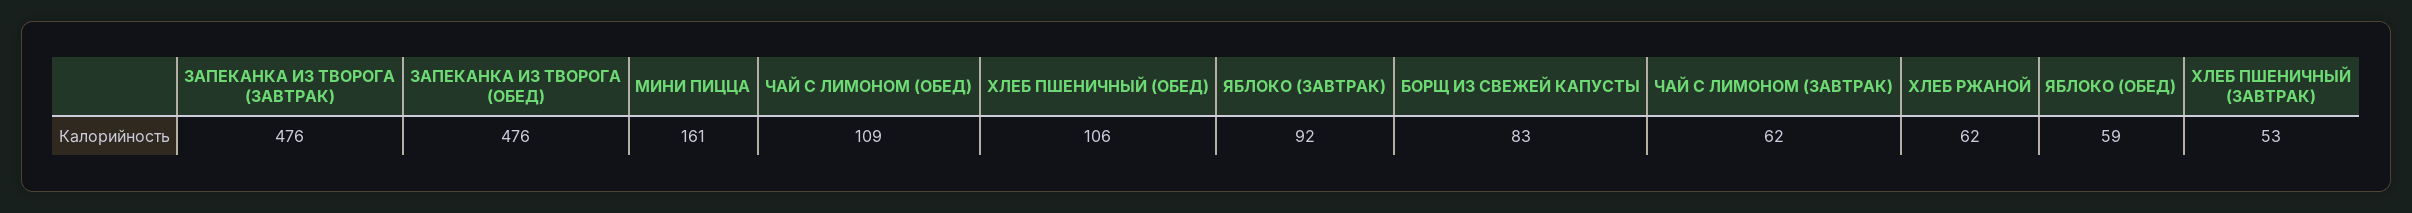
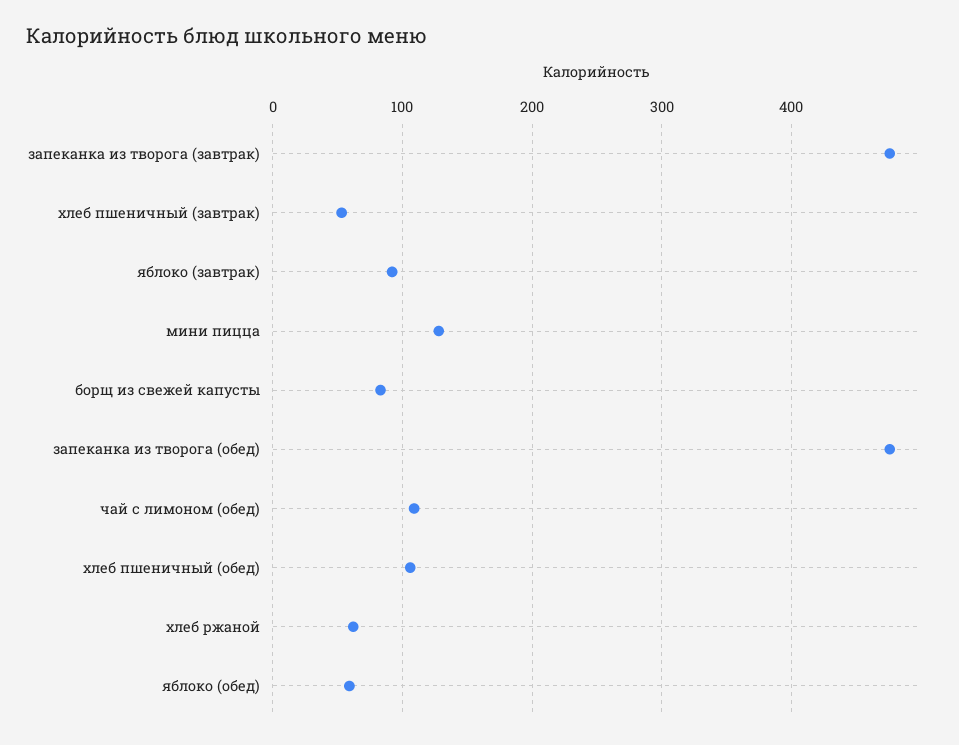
  {
    "ЗАПЕКАНКА ИЗ ТВОРОГА (ЗАВТРАК)": 476,
    "ЗАПЕКАНКА ИЗ ТВОРОГА (ОБЕД)": 476,
-   "МИНИ ПИЦЦА": 161,
+   "МИНИ ПИЦЦА": 130,
    "ЧАЙ С ЛИМОНОМ (ОБЕД)": 109,
    "ХЛЕБ ПШЕНИЧНЫЙ (ОБЕД)": 106,
    "ЯБЛОКО (ЗАВТРАК)": 92,
    "БОРЩ ИЗ СВЕЖЕЙ КАПУСТЫ": 83,
-   "ЧАЙ С ЛИМОНОМ (ЗАВТРАК)": 62,
    "ХЛЕБ РЖАНОЙ": 62,
    "ЯБЛОКО (ОБЕД)": 59,
    "ХЛЕБ ПШЕНИЧНЫЙ (ЗАВТРАК)": 53
  }

